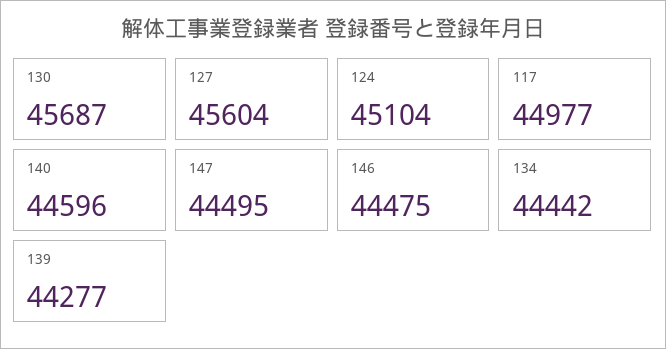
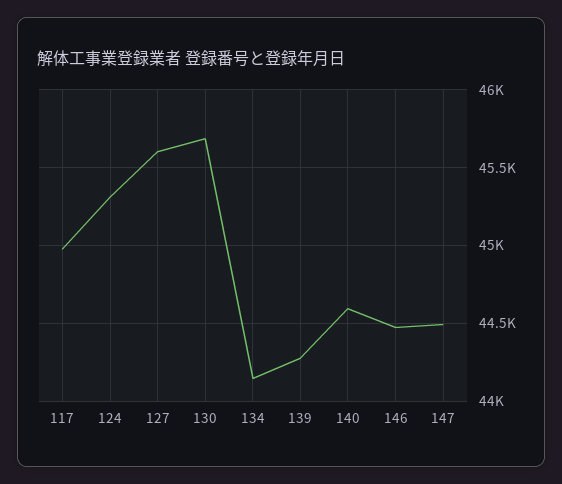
  {
    "130": 45687,
    "127": 45604,
-   "124": 45104,
+   "124": 45300,
    "117": 44977,
    "140": 44596,
    "147": 44495,
    "146": 44475,
-   "134": 44442,
+   "134": 44150,
    "139": 44277
  }

